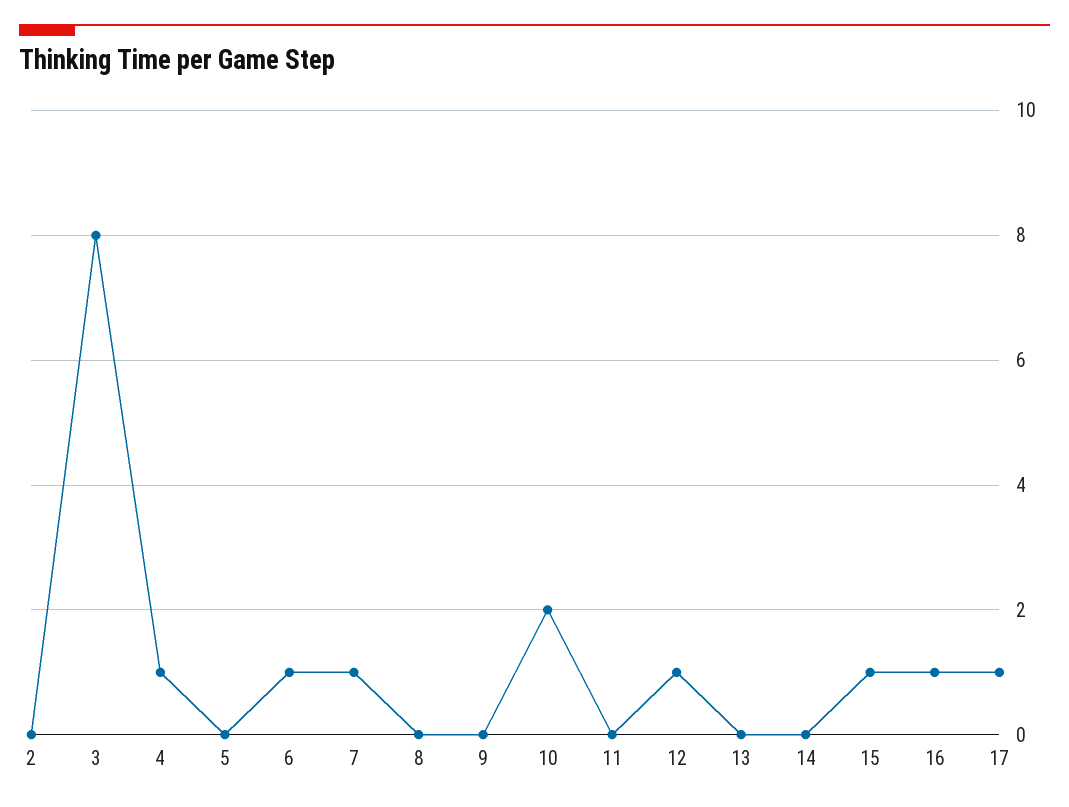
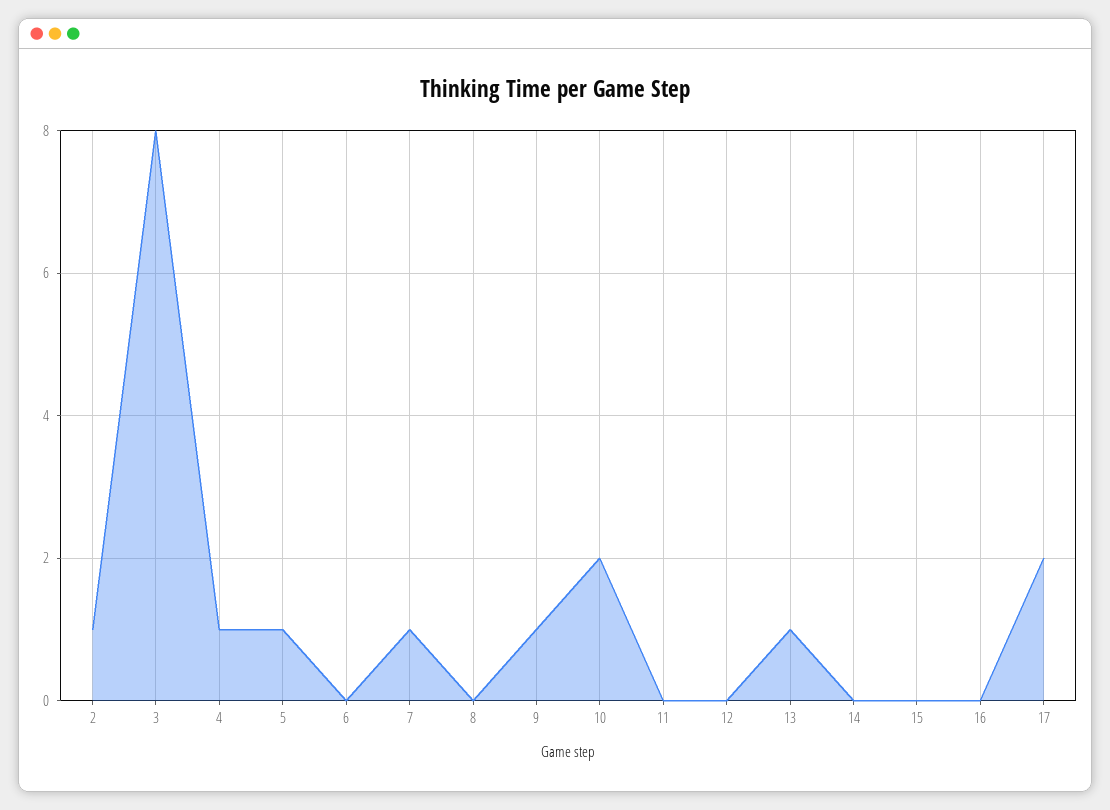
  {
-   "2": 0,
+   "2": 1,
    "3": 8,
    "4": 1,
-   "5": 0,
+   "5": 1,
-   "6": 1,
+   "6": 0,
    "7": 1,
    "8": 0,
-   "9": 0,
+   "9": 1,
    "10": 2,
    "11": 0,
-   "12": 1,
+   "12": 0,
-   "13": 0,
+   "13": 1,
    "14": 0,
-   "15": 1,
+   "15": 0,
-   "16": 1,
+   "16": 0,
-   "17": 1
+   "17": 2
  }

